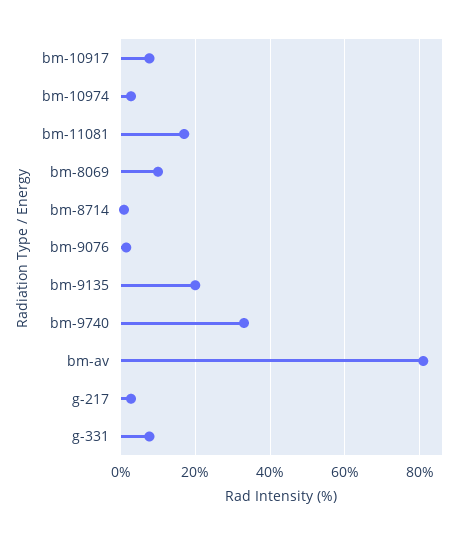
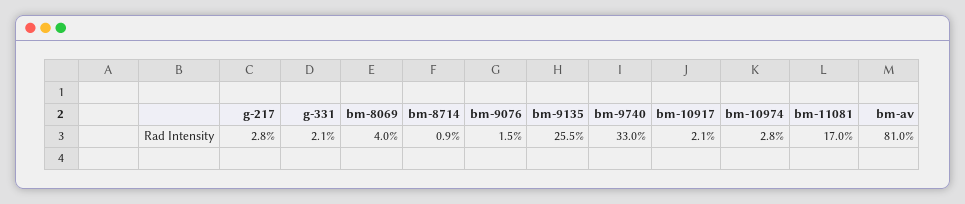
  {
-   "bm-10917": 8,
+   "bm-10917": 2.1,
    "bm-10974": 2.8,
    "bm-11081": 17,
-   "bm-8069": 10,
+   "bm-8069": 4,
    "bm-8714": 0.9,
    "bm-9076": 1.5,
-   "bm-9135": 20,
+   "bm-9135": 25.5,
    "bm-9740": 33,
    "bm-av": 81,
    "g-217": 2.8,
-   "g-331": 8
+   "g-331": 2.1
  }

